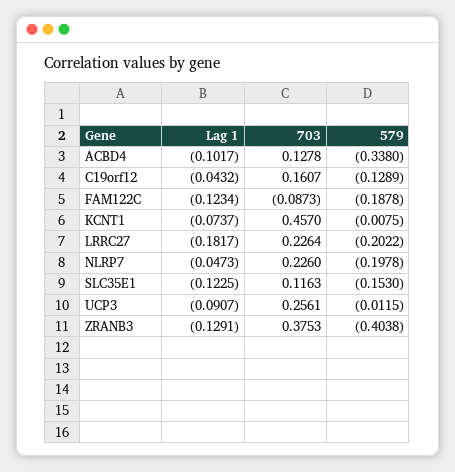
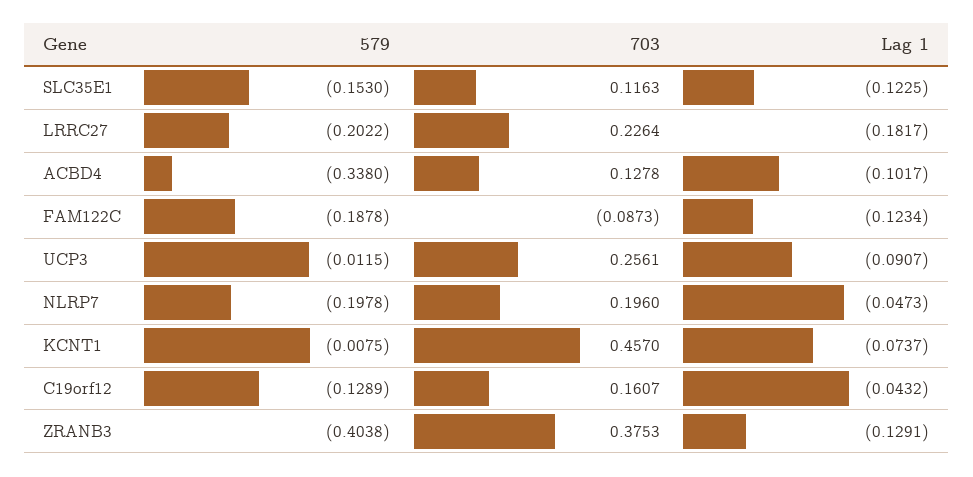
  {
    "Lag 1": {
      "ACBD4": -0.1017,
      "C19orf12": -0.0432,
      "FAM122C": -0.1234,
      "KCNT1": -0.0737,
      "LRRC27": -0.1817,
      "NLRP7": -0.0473,
      "SLC35E1": -0.1225,
      "UCP3": -0.0907,
      "ZRANB3": -0.1291
    },
    "703": {
      "ACBD4": 0.1278,
      "C19orf12": 0.1607,
      "FAM122C": -0.0873,
      "KCNT1": 0.457,
      "LRRC27": 0.2264,
-     "NLRP7": 0.226,
+     "NLRP7": 0.196,
      "SLC35E1": 0.1163,
      "UCP3": 0.2561,
      "ZRANB3": 0.3753
    },
    "579": {
      "ACBD4": -0.338,
      "C19orf12": -0.1289,
      "FAM122C": -0.1878,
      "KCNT1": -0.0075,
      "LRRC27": -0.2022,
      "NLRP7": -0.1978,
      "SLC35E1": -0.153,
      "UCP3": -0.0115,
      "ZRANB3": -0.4038
    }
  }

